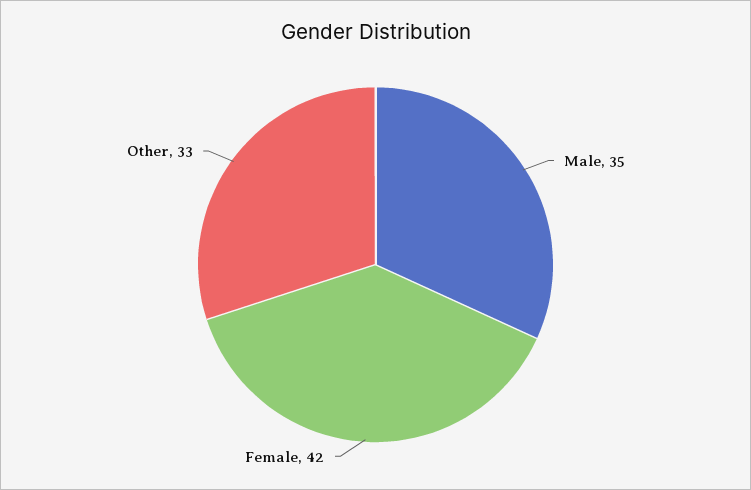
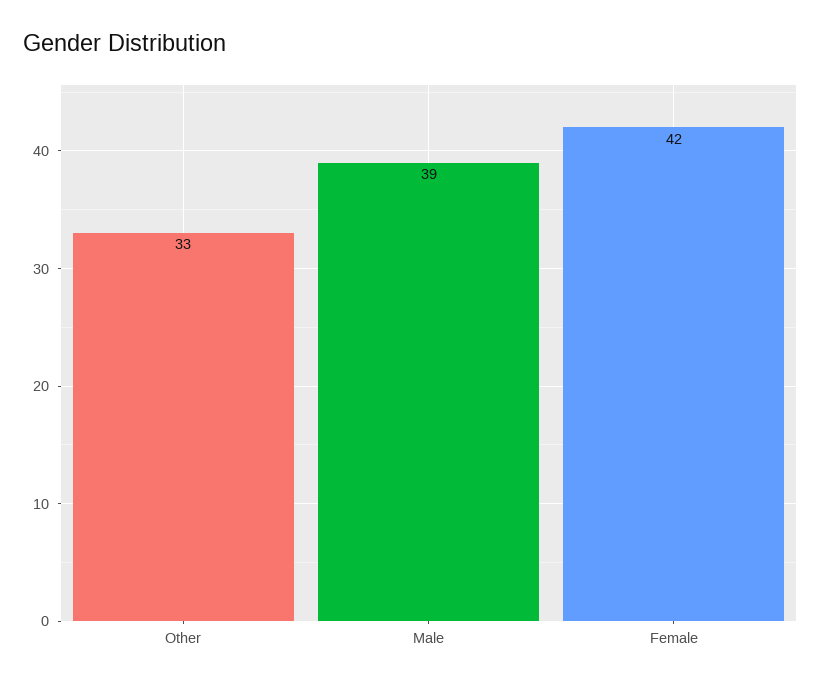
  {
-   "Male": 35,
+   "Male": 39,
    "Female": 42,
    "Other": 33
  }

